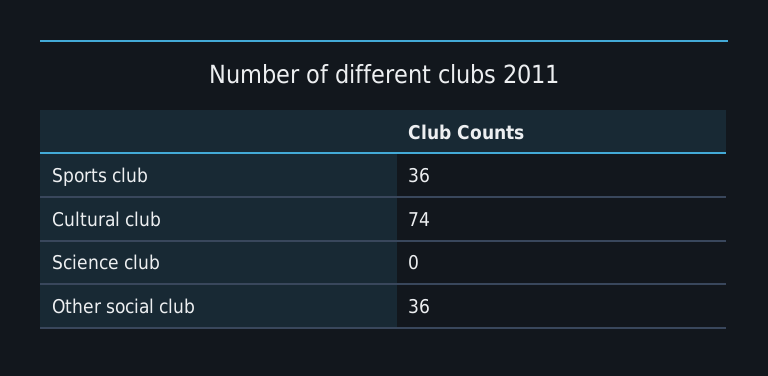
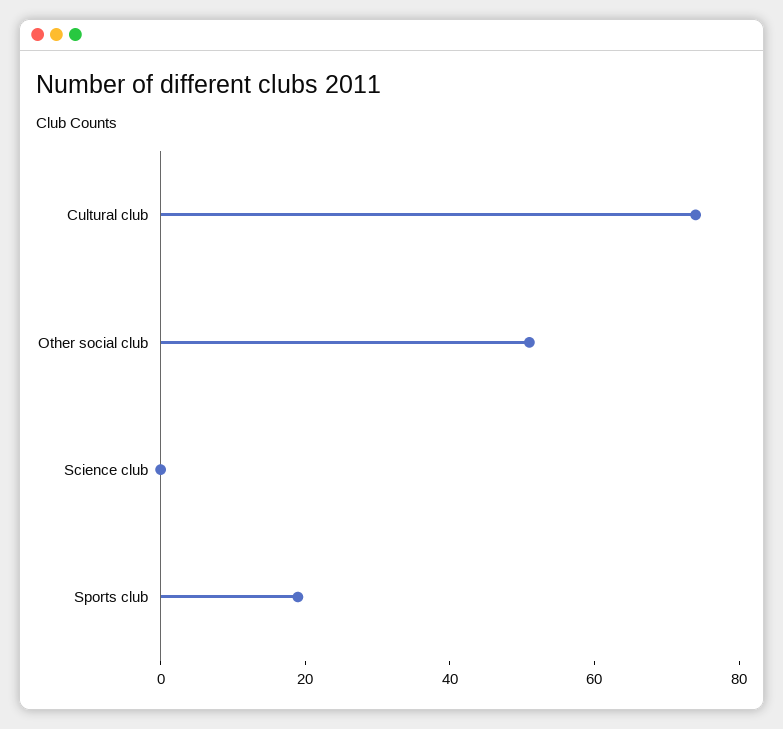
  {
-   "Sports club": 36,
+   "Sports club": 20,
    "Cultural club": 74,
    "Science club": 0,
-   "Other social club": 36
+   "Other social club": 50
  }

